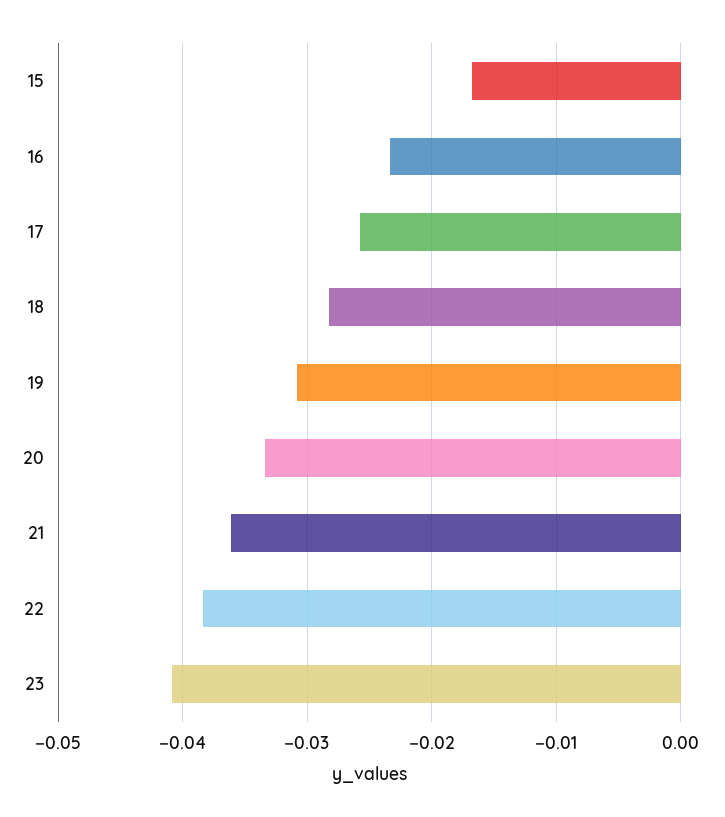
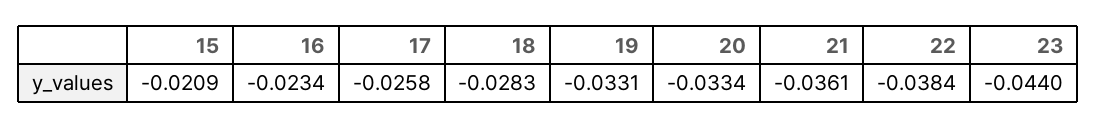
  {
-   "15": -0.017,
+   "15": -0.0209,
    "16": -0.0234,
    "17": -0.0258,
    "18": -0.0283,
-   "19": -0.031,
+   "19": -0.0331,
    "20": -0.0334,
    "21": -0.0361,
    "22": -0.0384,
-   "23": -0.041
+   "23": -0.044
  }

